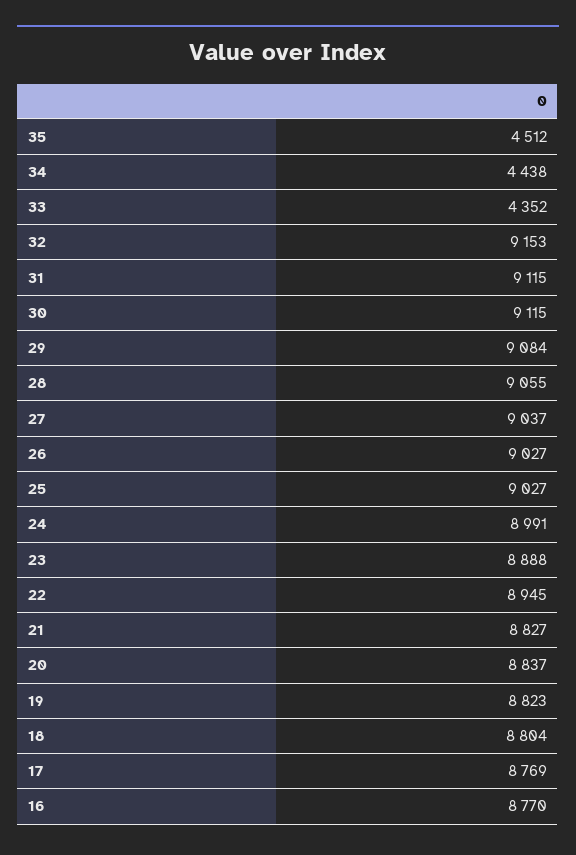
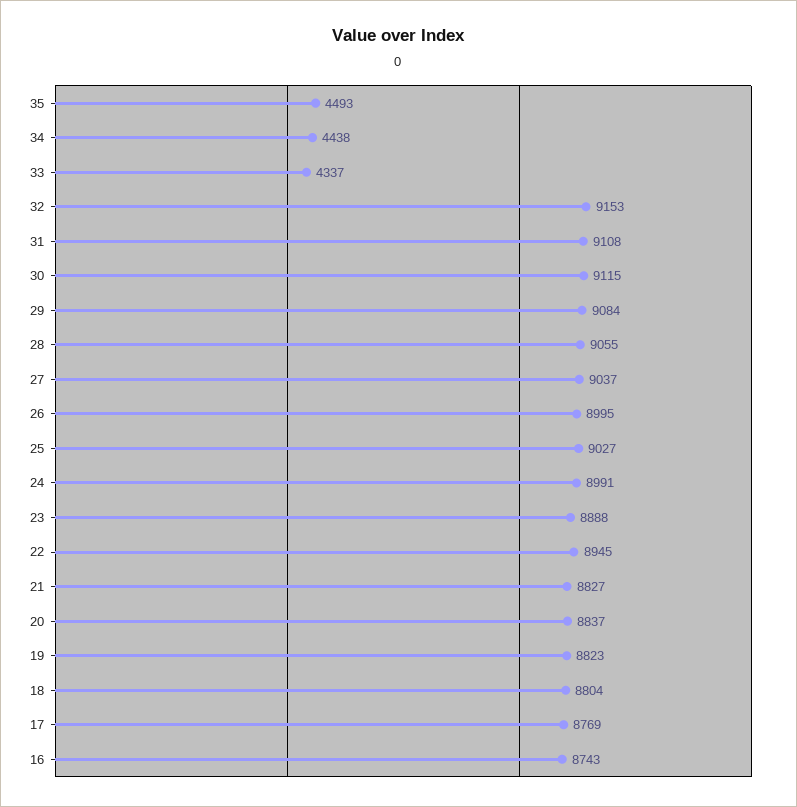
  {
-   "35": 4512,
+   "35": 4493,
    "34": 4438,
-   "33": 4352,
+   "33": 4337,
    "32": 9153,
-   "31": 9115,
+   "31": 9108,
    "30": 9115,
    "29": 9084,
    "28": 9055,
    "27": 9037,
-   "26": 9027,
+   "26": 8995,
    "25": 9027,
    "24": 8991,
    "23": 8888,
    "22": 8945,
    "21": 8827,
    "20": 8837,
    "19": 8823,
    "18": 8804,
    "17": 8769,
-   "16": 8770
+   "16": 8743
  }

